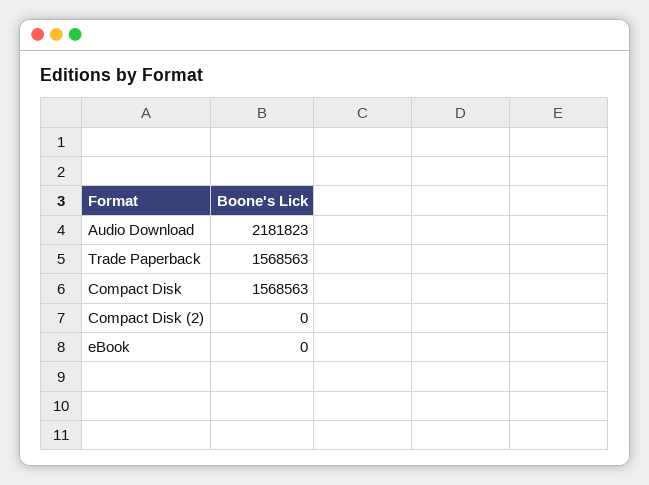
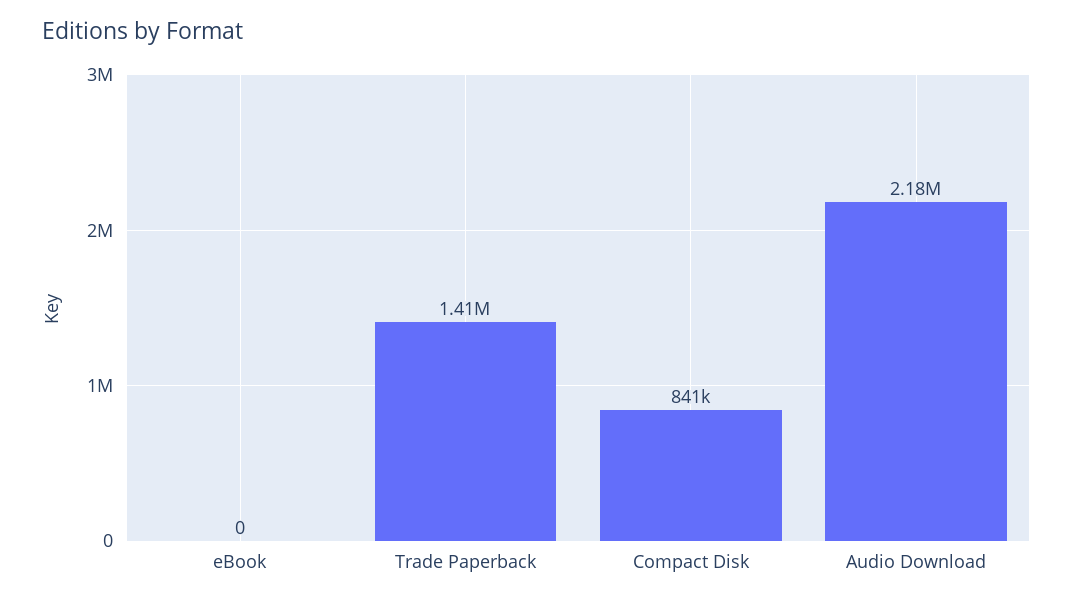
  {
    "Audio Download": 2181823,
-   "Trade Paperback": 1568563,
+   "Trade Paperback": 1410000,
-   "Compact Disk": 1568563,
+   "Compact Disk": 841000,
-   "Compact Disk (2)": 0,
    "eBook": 0
  }

